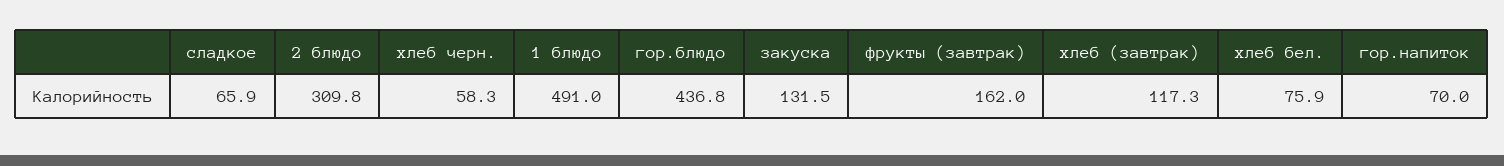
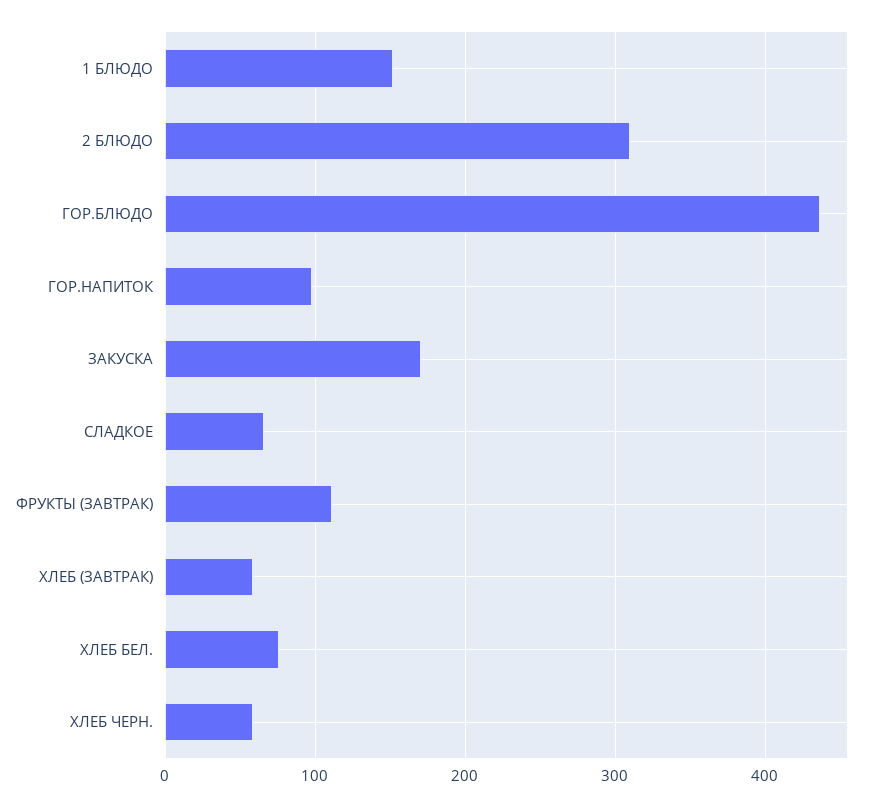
  {
    "сладкое": 65.9,
    "2 блюдо": 309.8,
    "хлеб черн.": 58.3,
-   "1 блюдо": 491,
+   "1 блюдо": 150,
    "гор.блюдо": 436.8,
-   "закуска": 131.5,
+   "закуска": 170,
-   "фрукты (завтрак)": 162,
+   "фрукты (завтрак)": 110,
-   "хлеб (завтрак)": 117.3,
+   "хлеб (завтрак)": 60,
    "хлеб бел.": 75.9,
-   "гор.напиток": 70
+   "гор.напиток": 100
  }

